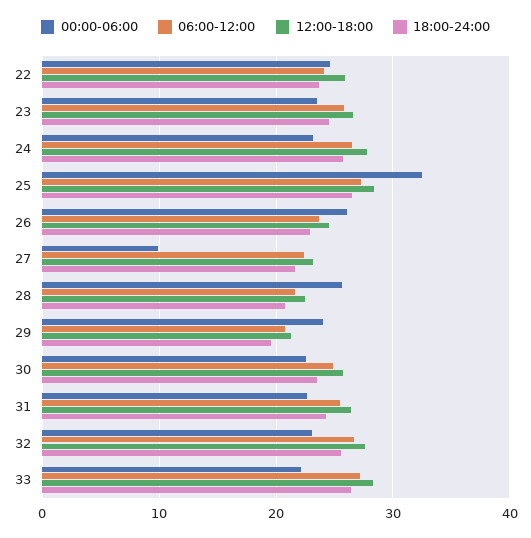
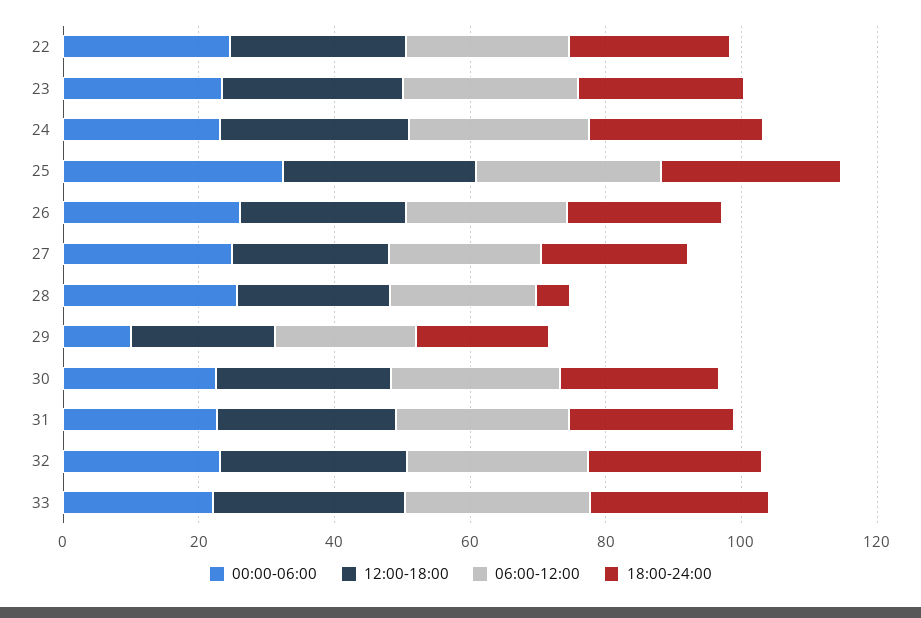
  {
    "00:00-06:00": {
      "22": 25,
      "23": 23,
      "24": 23,
      "25": 32,
      "26": 26,
-     "27": 10,
+     "27": 25,
      "28": 26,
-     "29": 24,
+     "29": 10,
      "30": 23,
      "31": 23,
      "32": 23,
      "33": 22
    },
    "06:00-12:00": {
      "22": 24,
      "23": 26,
      "24": 27,
      "25": 27,
      "26": 24,
      "27": 22,
      "28": 22,
      "29": 21,
      "30": 25,
      "31": 26,
      "32": 27,
      "33": 27
    },
    "12:00-18:00": {
      "22": 26,
      "23": 27,
      "24": 28,
      "25": 28,
      "26": 25,
      "27": 23,
      "28": 23,
      "29": 21,
      "30": 26,
      "31": 26,
      "32": 28,
      "33": 28
    },
    "18:00-24:00": {
      "22": 24,
      "23": 25,
      "24": 26,
      "25": 27,
      "26": 23,
      "27": 22,
-     "28": 21,
+     "28": 5,
      "29": 20,
      "30": 24,
      "31": 24,
      "32": 26,
      "33": 26
    }
  }

